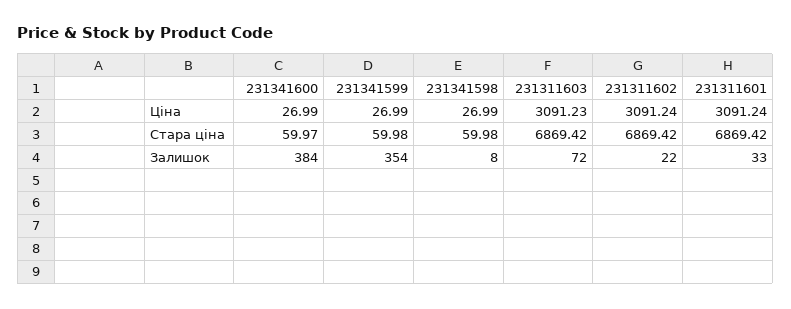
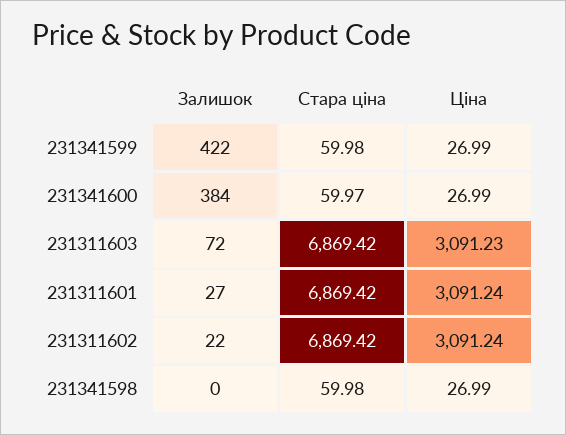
  {
    "231341600": {
      "Ціна": 26.99,
      "Стара ціна": 59.97,
      "Залишок": 384
    },
    "231341599": {
      "Ціна": 26.99,
      "Стара ціна": 59.98,
-     "Залишок": 354
+     "Залишок": 422
    },
    "231341598": {
      "Ціна": 26.99,
      "Стара ціна": 59.98,
-     "Залишок": 8
+     "Залишок": 0
    },
    "231311603": {
      "Ціна": 3091.23,
      "Стара ціна": 6869.42,
      "Залишок": 72
    },
    "231311602": {
      "Ціна": 3091.24,
      "Стара ціна": 6869.42,
      "Залишок": 22
    },
    "231311601": {
      "Ціна": 3091.24,
      "Стара ціна": 6869.42,
-     "Залишок": 33
+     "Залишок": 27
    }
  }

